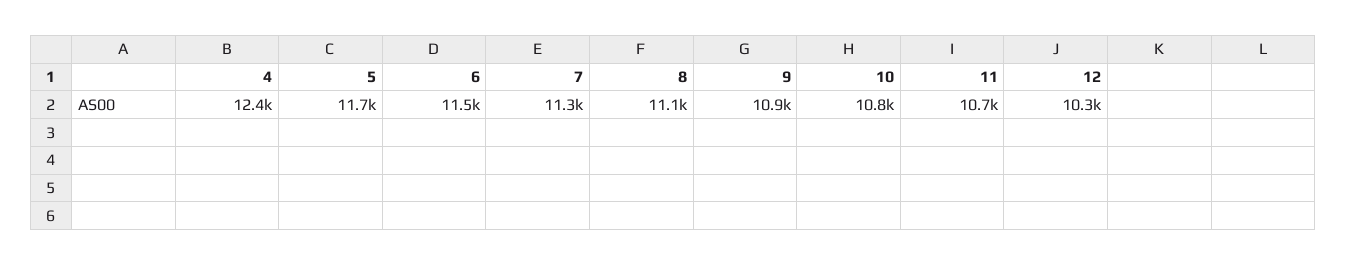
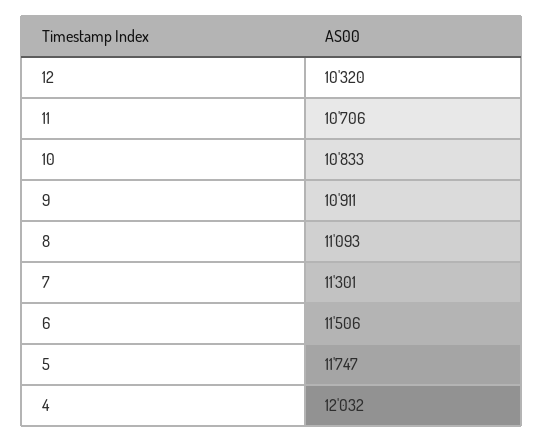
  {
-   "4": 12400,
+   "4": 12032,
    "5": 11747,
    "6": 11506,
    "7": 11301,
    "8": 11093,
    "9": 10911,
    "10": 10833,
    "11": 10706,
    "12": 10320
  }

